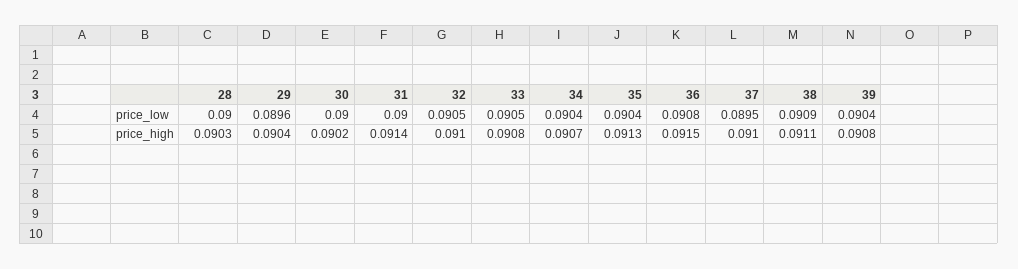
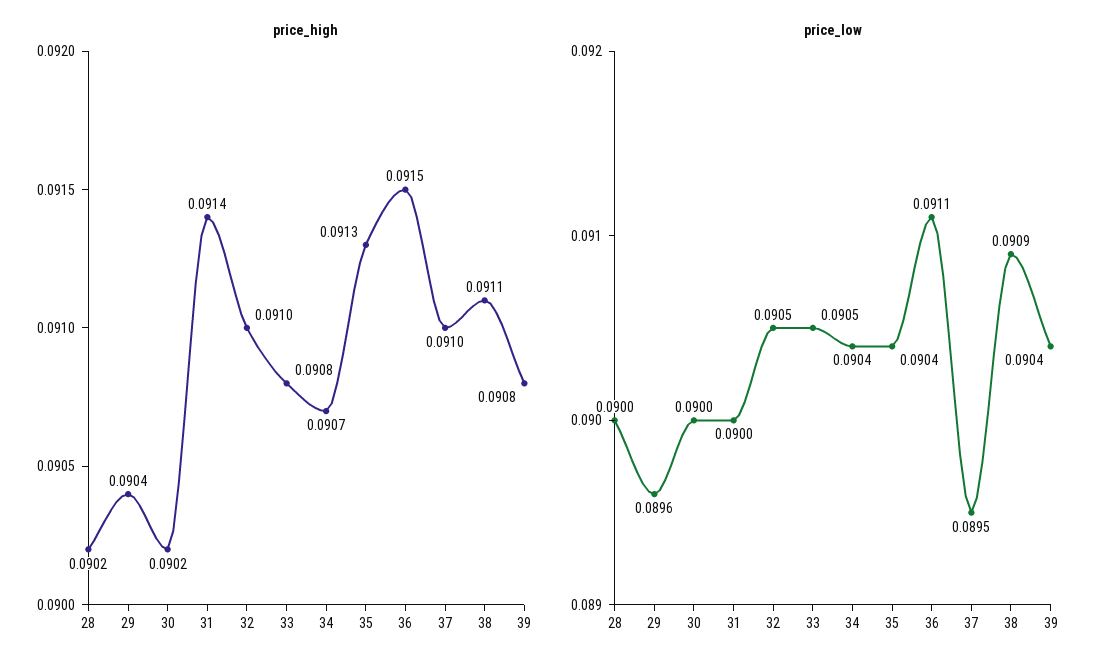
  {
    "price_low": {
      "28": 0.09,
      "29": 0.0896,
      "30": 0.09,
      "31": 0.09,
      "32": 0.0905,
      "33": 0.0905,
      "34": 0.0904,
      "35": 0.0904,
-     "36": 0.0908,
+     "36": 0.0911,
      "37": 0.0895,
      "38": 0.0909,
      "39": 0.0904
    },
    "price_high": {
-     "28": 0.0903,
+     "28": 0.0902,
      "29": 0.0904,
      "30": 0.0902,
      "31": 0.0914,
      "32": 0.091,
      "33": 0.0908,
      "34": 0.0907,
      "35": 0.0913,
      "36": 0.0915,
      "37": 0.091,
      "38": 0.0911,
      "39": 0.0908
    }
  }

